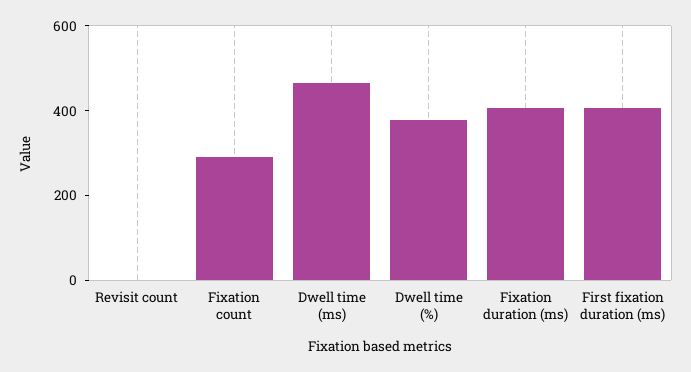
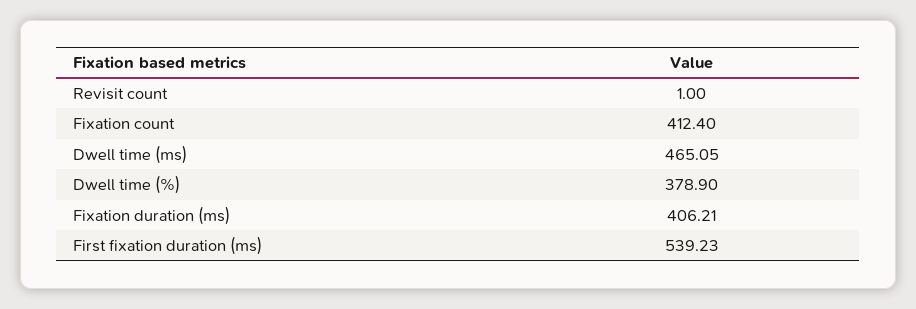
  {
    "Revisit count": 1,
-   "Fixation count": 300,
+   "Fixation count": 412.4,
    "Dwell time (ms)": 465.05,
    "Dwell time (%)": 378.9,
    "Fixation duration (ms)": 406.21,
-   "First fixation duration (ms)": 400
+   "First fixation duration (ms)": 539.23
  }

